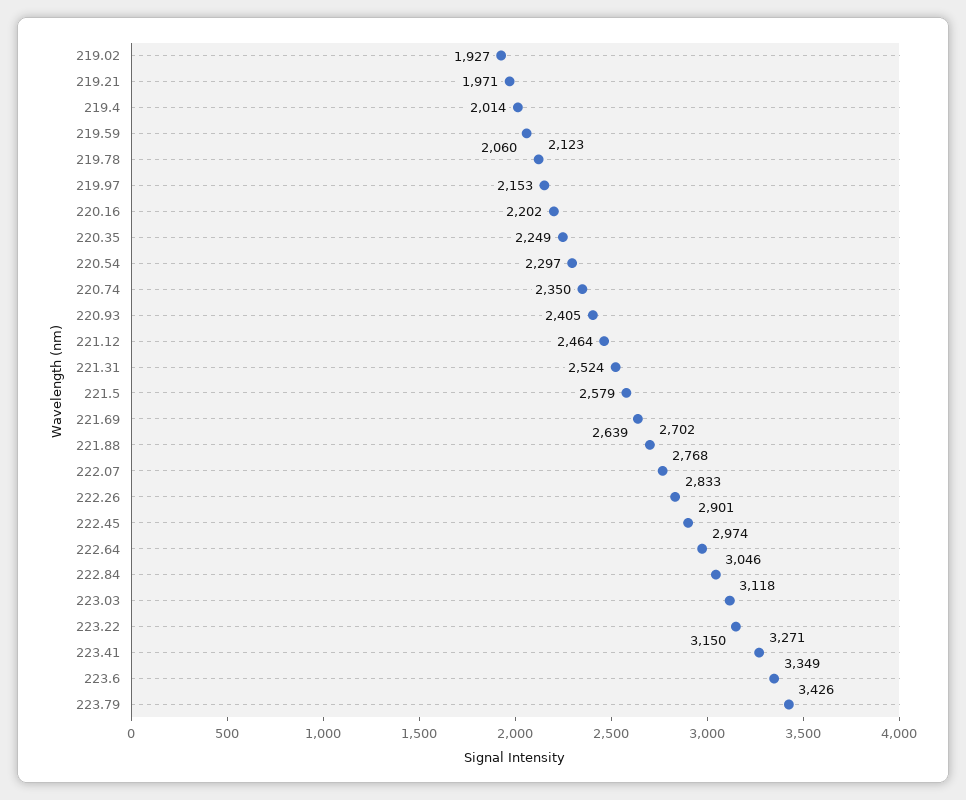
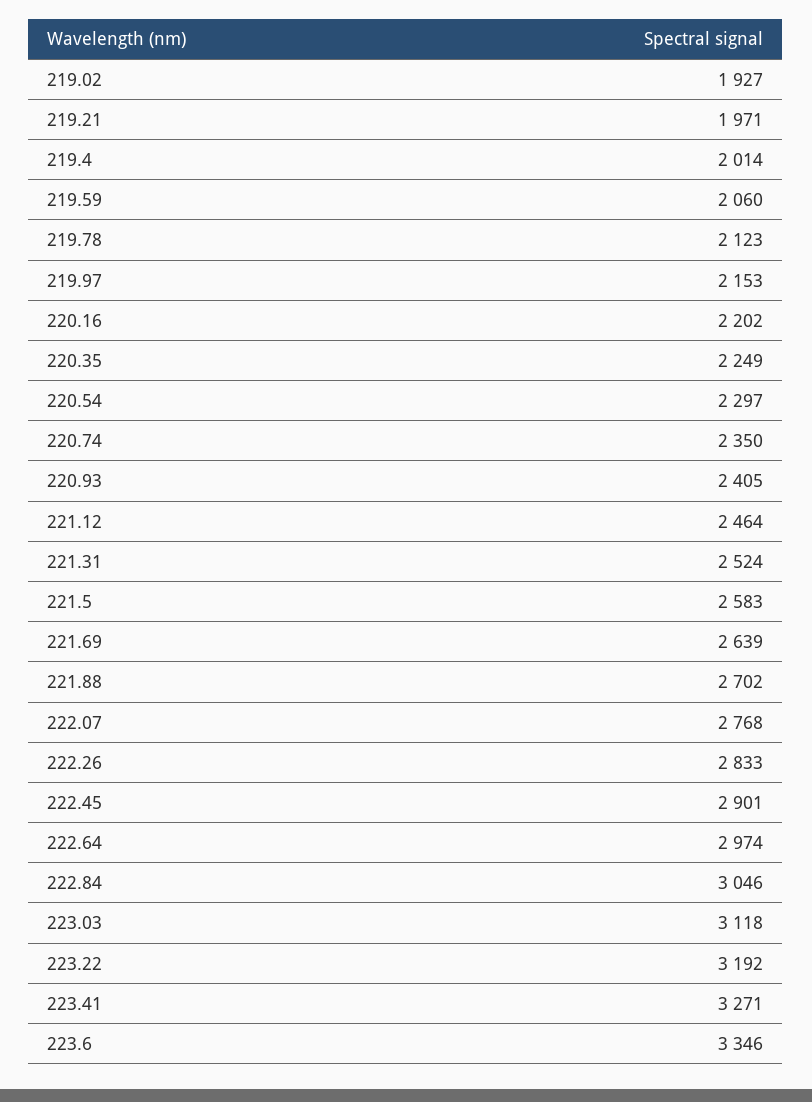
  {
    "219.02": 1927,
    "219.21": 1971,
    "219.4": 2014,
    "219.59": 2060,
    "219.78": 2123,
    "219.97": 2153,
    "220.16": 2202,
    "220.35": 2249,
    "220.54": 2297,
    "220.74": 2350,
    "220.93": 2405,
    "221.12": 2464,
    "221.31": 2524,
-   "221.5": 2579,
+   "221.5": 2583,
    "221.69": 2639,
    "221.88": 2702,
    "222.07": 2768,
    "222.26": 2833,
    "222.45": 2901,
    "222.64": 2974,
    "222.84": 3046,
    "223.03": 3118,
-   "223.22": 3150,
+   "223.22": 3192,
    "223.41": 3271,
-   "223.6": 3349,
+   "223.6": 3346
-   "223.79": 3426
  }

